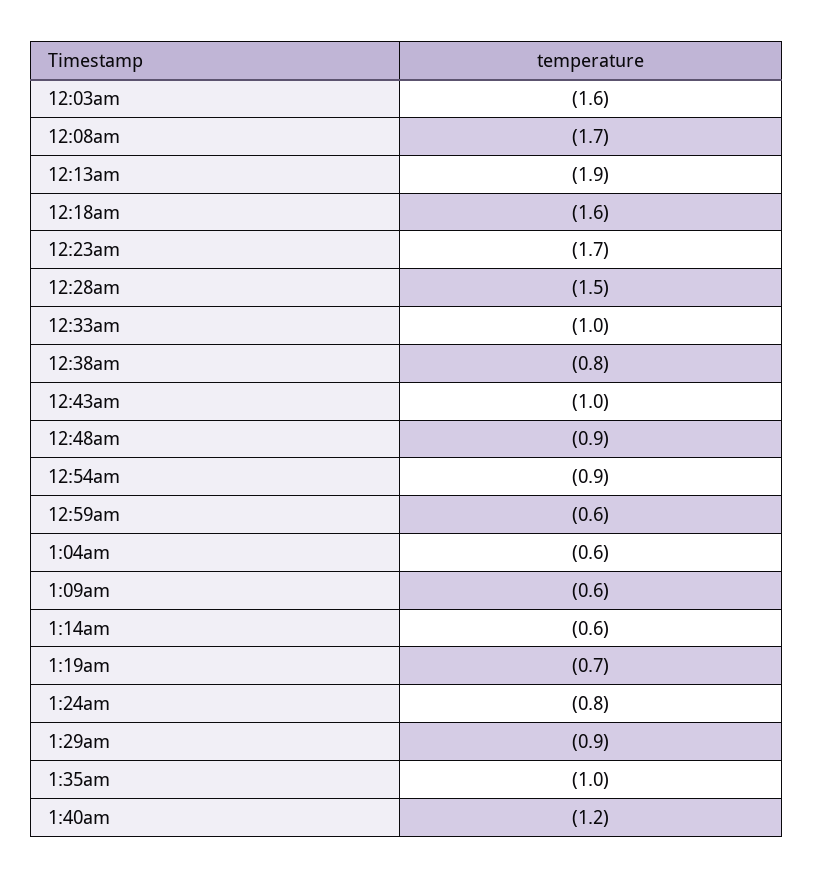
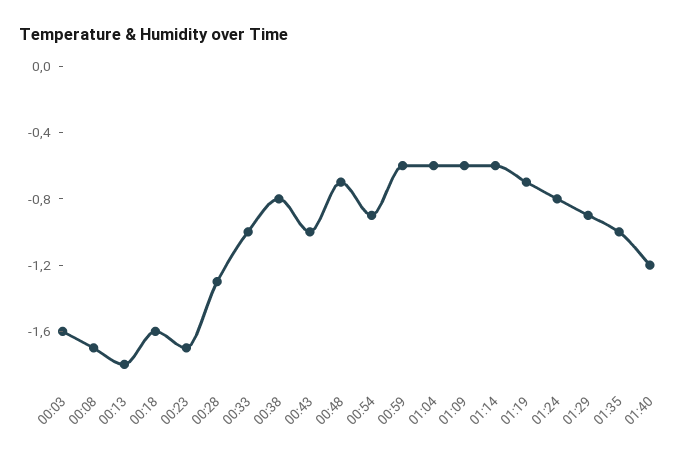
  {
    "12:03am": -1.6,
    "12:08am": -1.7,
-   "12:13am": -1.9,
+   "12:13am": -1.8,
    "12:18am": -1.6,
    "12:23am": -1.7,
-   "12:28am": -1.5,
+   "12:28am": -1.3,
    "12:33am": -1,
    "12:38am": -0.8,
    "12:43am": -1,
-   "12:48am": -0.9,
+   "12:48am": -0.7,
    "12:54am": -0.9,
    "12:59am": -0.6,
    "1:04am": -0.6,
    "1:09am": -0.6,
    "1:14am": -0.6,
    "1:19am": -0.7,
    "1:24am": -0.8,
    "1:29am": -0.9,
    "1:35am": -1,
    "1:40am": -1.2
  }

